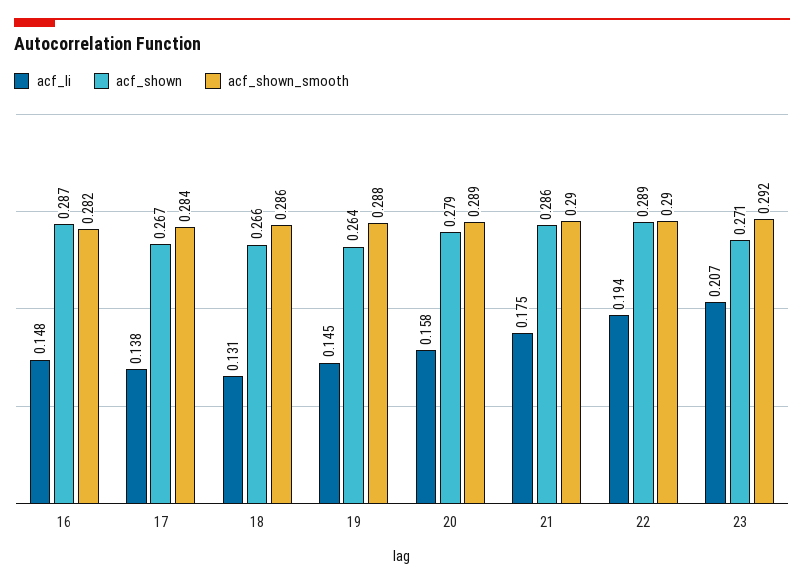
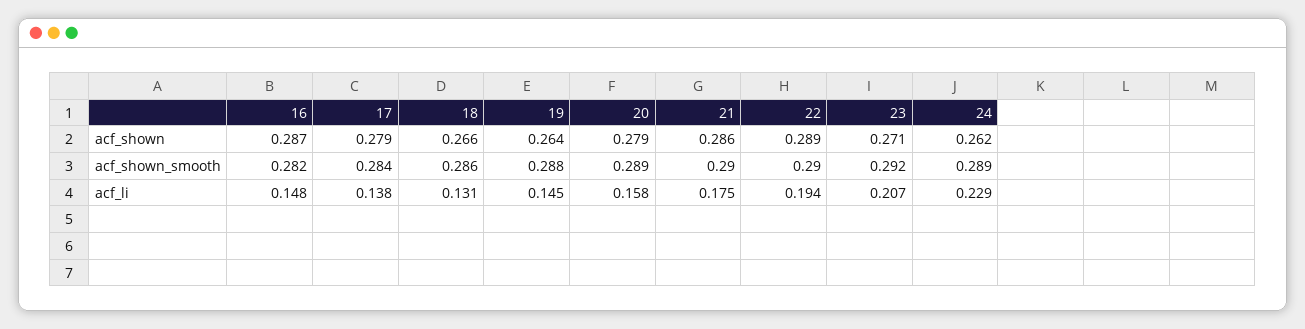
  {
    "acf_li": {
      "16": 0.148,
      "17": 0.138,
      "18": 0.131,
      "19": 0.145,
      "20": 0.158,
      "21": 0.175,
      "22": 0.194,
-     "23": 0.207
+     "23": 0.207,
+     "24": 0.229
    },
    "acf_shown": {
      "16": 0.287,
-     "17": 0.267,
+     "17": 0.279,
      "18": 0.266,
      "19": 0.264,
      "20": 0.279,
      "21": 0.286,
      "22": 0.289,
-     "23": 0.271
+     "23": 0.271,
+     "24": 0.262
    },
    "acf_shown_smooth": {
      "16": 0.282,
      "17": 0.284,
      "18": 0.286,
      "19": 0.288,
      "20": 0.289,
      "21": 0.29,
      "22": 0.29,
-     "23": 0.292
+     "23": 0.292,
+     "24": 0.289
    }
  }

